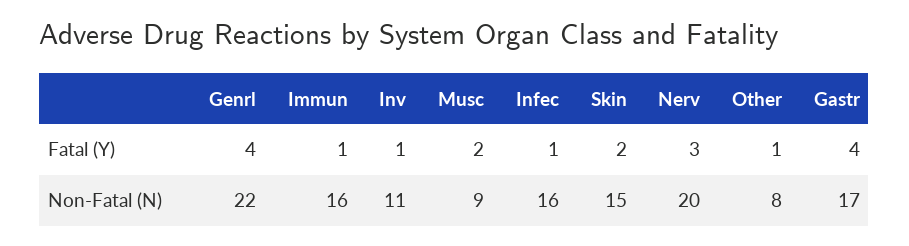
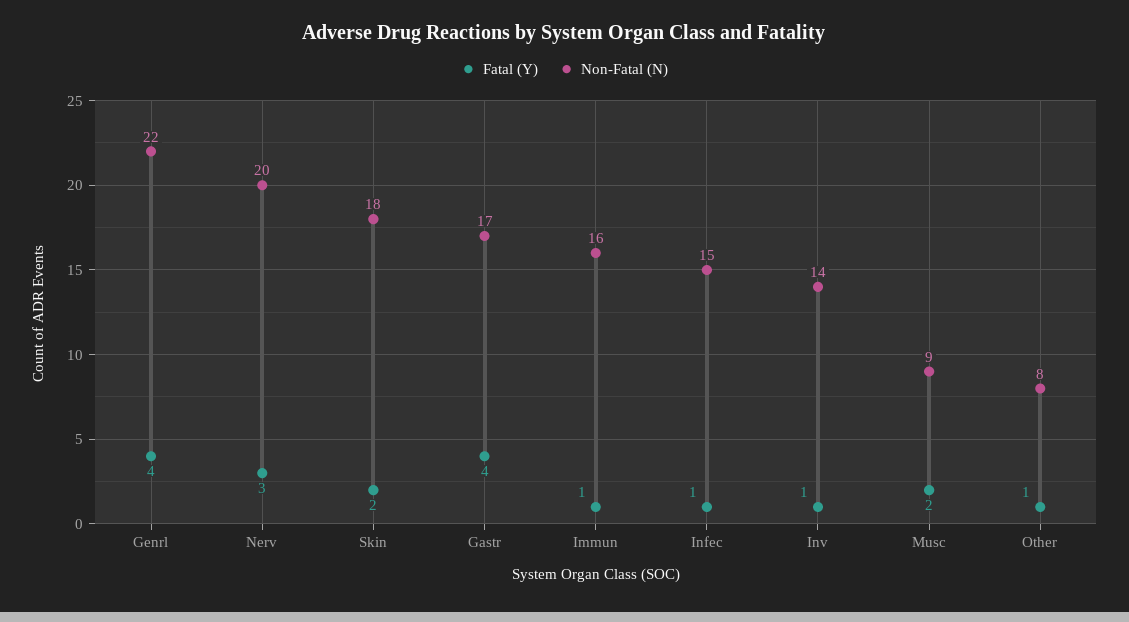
  {
    "Fatal (Y)": {
      "Genrl": 4,
      "Immun": 1,
      "Inv": 1,
      "Musc": 2,
      "Infec": 1,
      "Skin": 2,
      "Nerv": 3,
      "Other": 1,
      "Gastr": 4
    },
    "Non-Fatal (N)": {
      "Genrl": 22,
      "Immun": 16,
-     "Inv": 11,
+     "Inv": 14,
      "Musc": 9,
-     "Infec": 16,
+     "Infec": 15,
-     "Skin": 15,
+     "Skin": 18,
      "Nerv": 20,
      "Other": 8,
      "Gastr": 17
    }
  }

